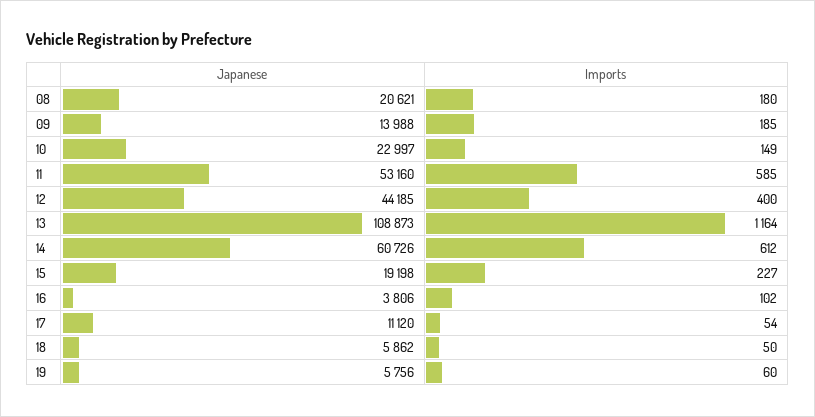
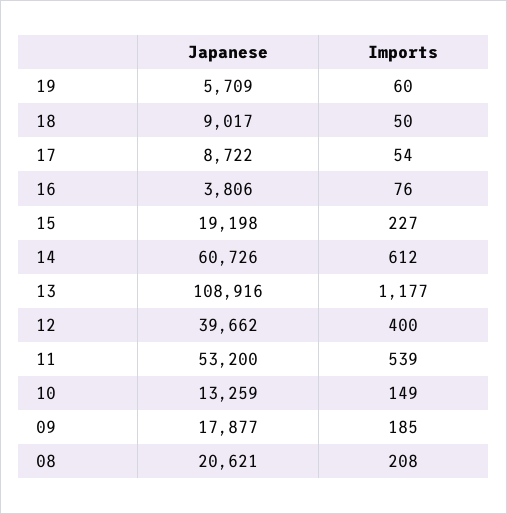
  {
    "Japanese": {
      "08": 20621,
-     "09": 13988,
+     "09": 17877,
-     "10": 22997,
+     "10": 13259,
-     "11": 53160,
+     "11": 53200,
-     "12": 44185,
+     "12": 39662,
-     "13": 108873,
+     "13": 108916,
      "14": 60726,
      "15": 19198,
      "16": 3806,
-     "17": 11120,
+     "17": 8722,
-     "18": 5862,
+     "18": 9017,
-     "19": 5756
+     "19": 5709
    },
    "Imports": {
-     "08": 180,
+     "08": 208,
      "09": 185,
      "10": 149,
-     "11": 585,
+     "11": 539,
      "12": 400,
-     "13": 1164,
+     "13": 1177,
      "14": 612,
      "15": 227,
-     "16": 102,
+     "16": 76,
      "17": 54,
      "18": 50,
      "19": 60
    }
  }

